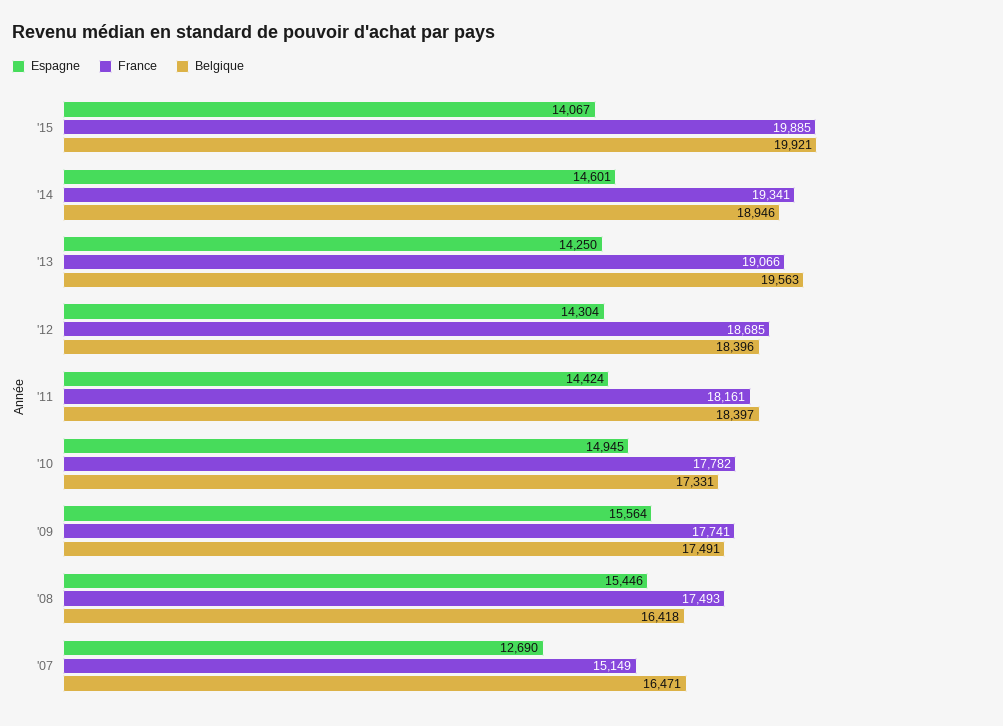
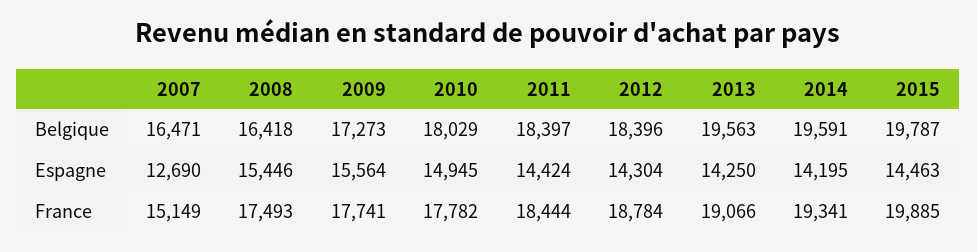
  {
    "Espagne": {
-     "'15": 14067,
+     "'15": 14463,
-     "'14": 14601,
+     "'14": 14195,
      "'13": 14250,
      "'12": 14304,
      "'11": 14424,
      "'10": 14945,
      "'09": 15564,
      "'08": 15446,
      "'07": 12690
    },
    "France": {
      "'15": 19885,
      "'14": 19341,
      "'13": 19066,
-     "'12": 18685,
+     "'12": 18784,
-     "'11": 18161,
+     "'11": 18444,
      "'10": 17782,
      "'09": 17741,
      "'08": 17493,
      "'07": 15149
    },
    "Belgique": {
-     "'15": 19921,
+     "'15": 19787,
-     "'14": 18946,
+     "'14": 19591,
      "'13": 19563,
      "'12": 18396,
      "'11": 18397,
-     "'10": 17331,
+     "'10": 18029,
-     "'09": 17491,
+     "'09": 17273,
      "'08": 16418,
      "'07": 16471
    }
  }

